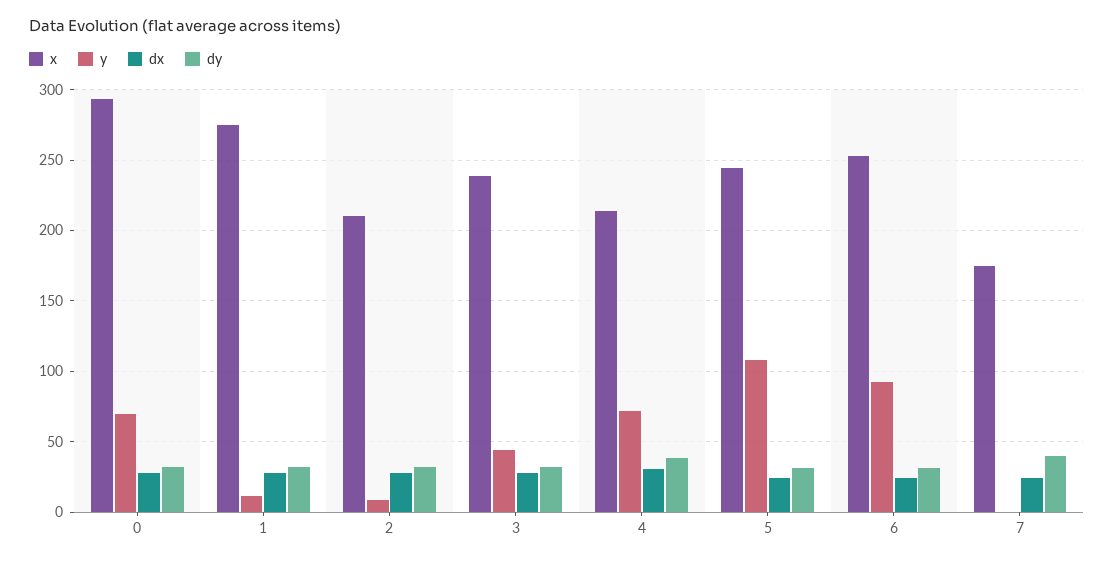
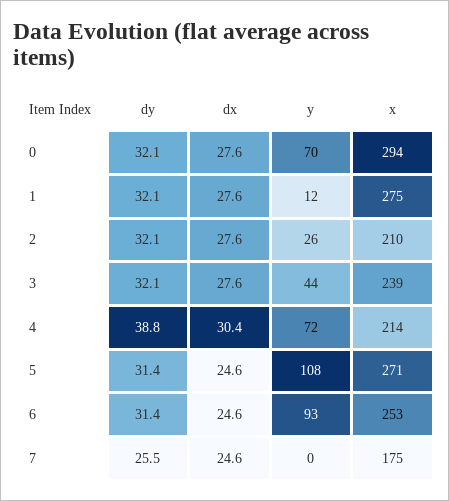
  {
    "x": {
      "0": 294,
      "1": 275,
      "2": 210,
      "3": 239,
      "4": 214,
-     "5": 245,
+     "5": 271,
      "6": 253,
      "7": 175
    },
    "y": {
      "0": 70,
      "1": 12,
-     "2": 10,
+     "2": 26,
      "3": 44,
      "4": 72,
      "5": 108,
      "6": 93,
      "7": 0
    },
    "dx": {
      "0": 27.6,
      "1": 27.6,
      "2": 27.6,
      "3": 27.6,
      "4": 30.4,
      "5": 24.6,
      "6": 24.6,
      "7": 24.6
    },
    "dy": {
      "0": 32.1,
      "1": 32.1,
      "2": 32.1,
      "3": 32.1,
      "4": 38.8,
      "5": 31.4,
      "6": 31.4,
-     "7": 40
+     "7": 25.5
    }
  }

